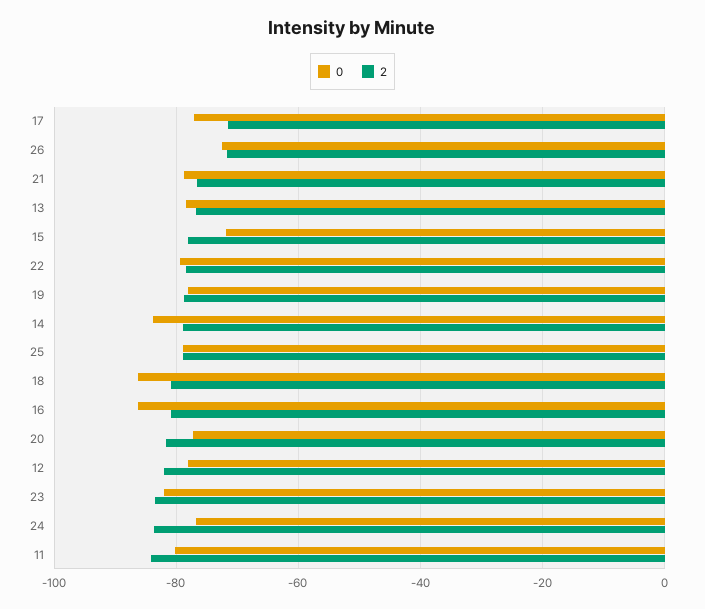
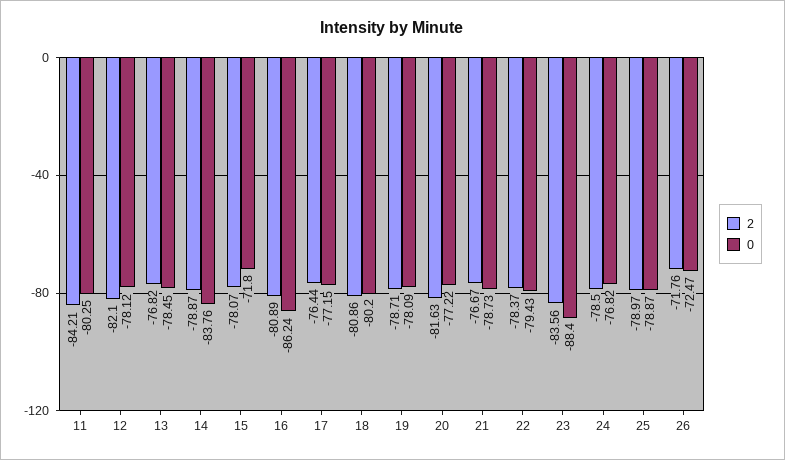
  {
    "0": {
      "17": -77.15,
      "26": -72.47,
      "21": -78.73,
      "13": -78.45,
      "15": -71.8,
      "22": -79.43,
      "19": -78.09,
      "14": -83.76,
      "25": -78.87,
-     "18": -86,
+     "18": -80.2,
      "16": -86.24,
      "20": -77.22,
      "12": -78.12,
-     "23": -82,
+     "23": -88.4,
      "24": -76.82,
      "11": -80.25
    },
    "2": {
-     "17": -72,
+     "17": -76.44,
      "26": -71.76,
      "21": -76.67,
      "13": -76.82,
      "15": -78.07,
      "22": -78.37,
      "19": -78.71,
      "14": -78.87,
      "25": -78.97,
      "18": -80.86,
      "16": -80.89,
      "20": -81.63,
      "12": -82.1,
      "23": -83.56,
-     "24": -84,
+     "24": -78.5,
      "11": -84.21
    }
  }

